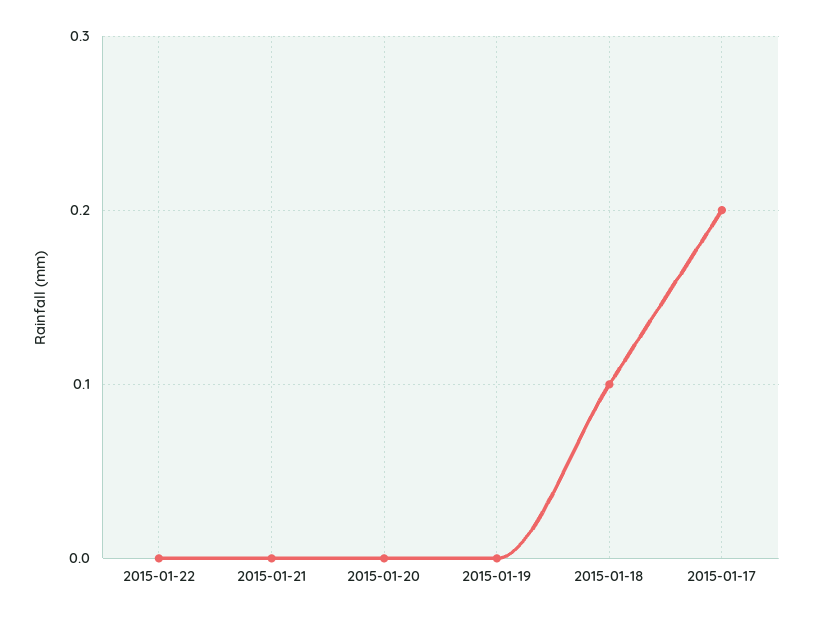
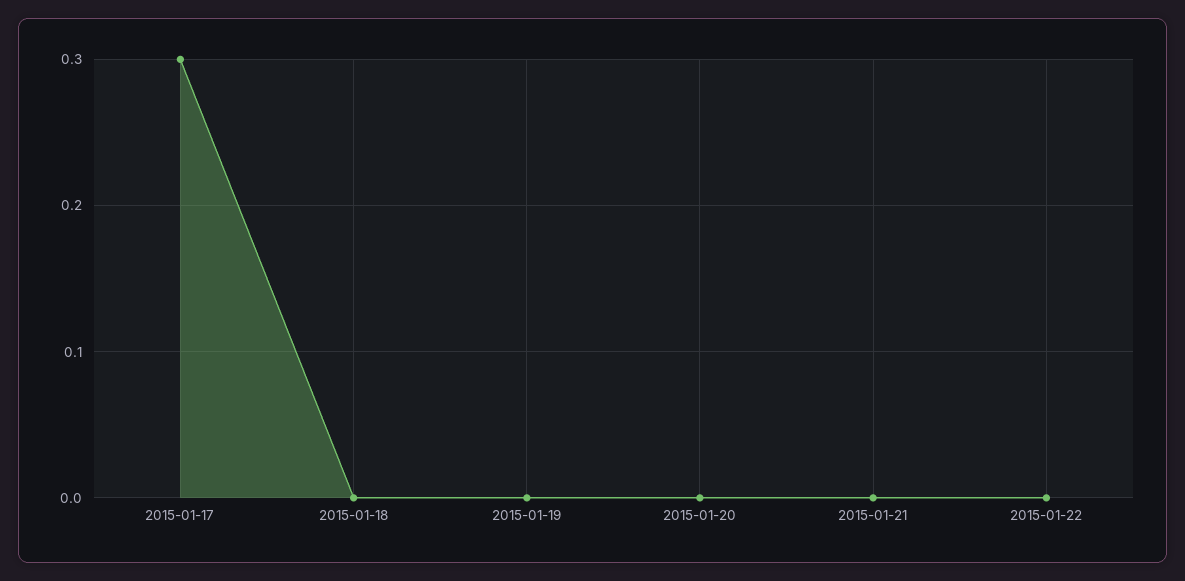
  {
    "2015-01-22": 0,
    "2015-01-21": 0,
    "2015-01-20": 0,
    "2015-01-19": 0,
-   "2015-01-18": 0.1,
+   "2015-01-18": 0,
-   "2015-01-17": 0.2
+   "2015-01-17": 0.3
  }

